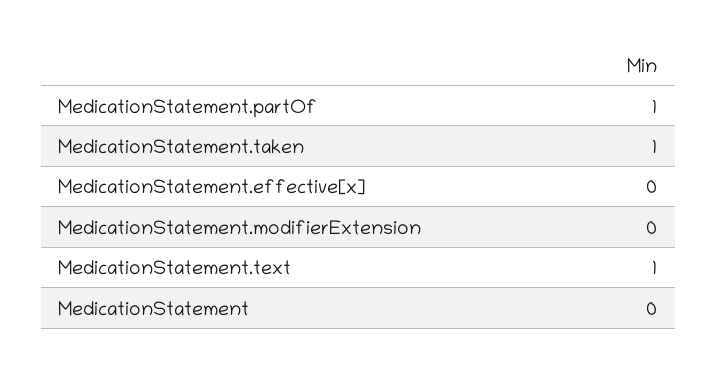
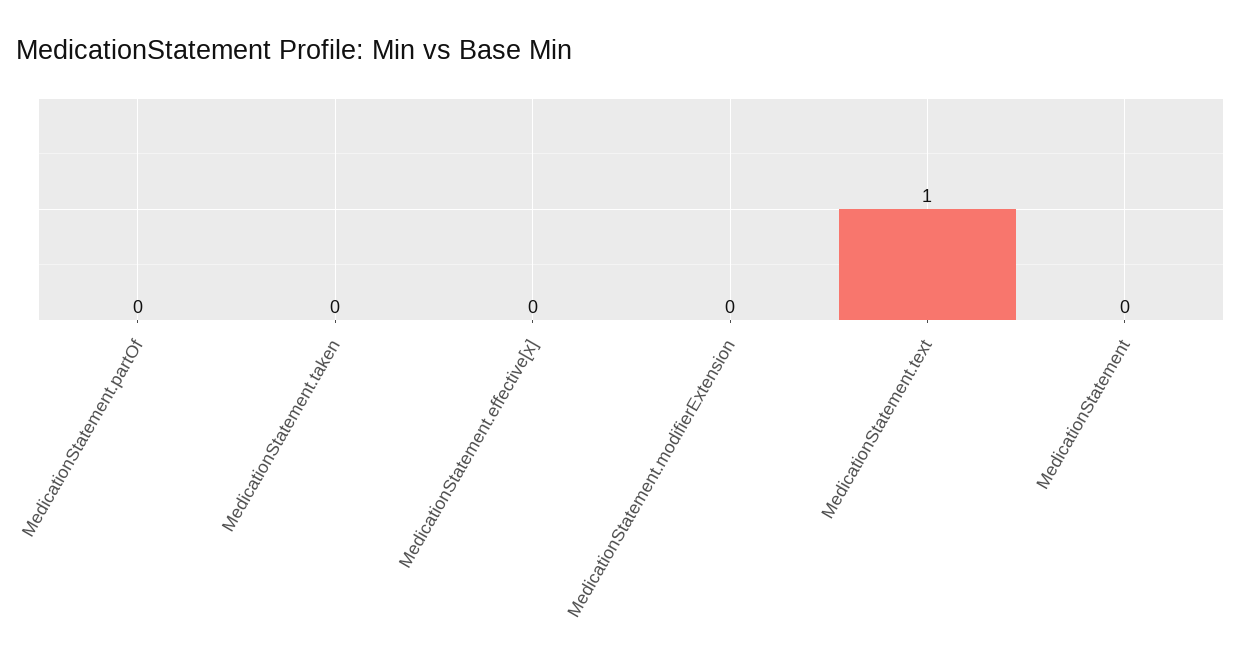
  {
-   "MedicationStatement.partOf": 1,
+   "MedicationStatement.partOf": 0,
-   "MedicationStatement.taken": 1,
+   "MedicationStatement.taken": 0,
    "MedicationStatement.effective[x]": 0,
    "MedicationStatement.modifierExtension": 0,
    "MedicationStatement.text": 1,
    "MedicationStatement": 0
  }

